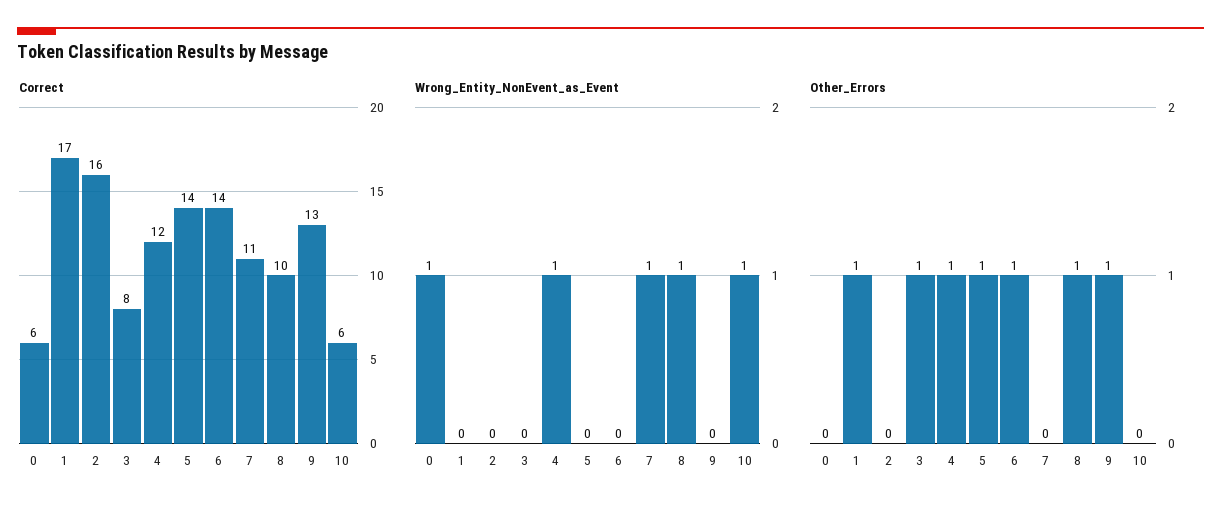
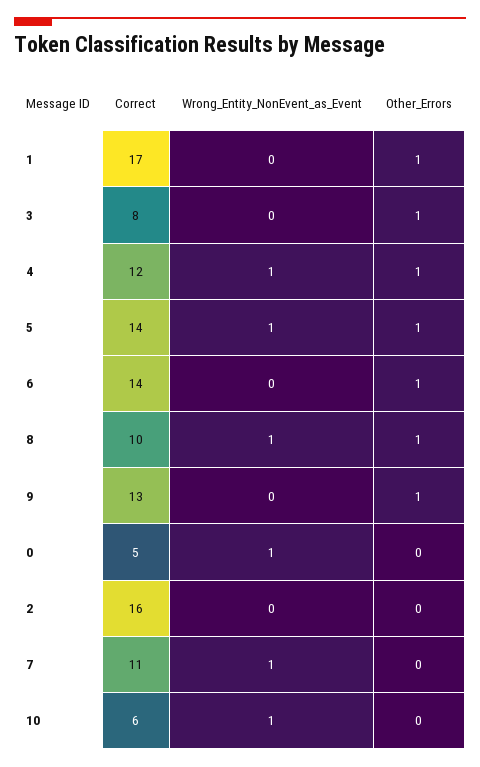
  {
    "Correct": {
-     "0": 6,
+     "0": 5,
      "1": 17,
      "2": 16,
      "3": 8,
      "4": 12,
      "5": 14,
      "6": 14,
      "7": 11,
      "8": 10,
      "9": 13,
      "10": 6
    },
    "Wrong_Entity_NonEvent_as_Event": {
      "0": 1,
      "1": 0,
      "2": 0,
      "3": 0,
      "4": 1,
-     "5": 0,
+     "5": 1,
      "6": 0,
      "7": 1,
      "8": 1,
      "9": 0,
      "10": 1
    },
    "Other_Errors": {
      "0": 0,
      "1": 1,
      "2": 0,
      "3": 1,
      "4": 1,
      "5": 1,
      "6": 1,
      "7": 0,
      "8": 1,
      "9": 1,
      "10": 0
    }
  }

